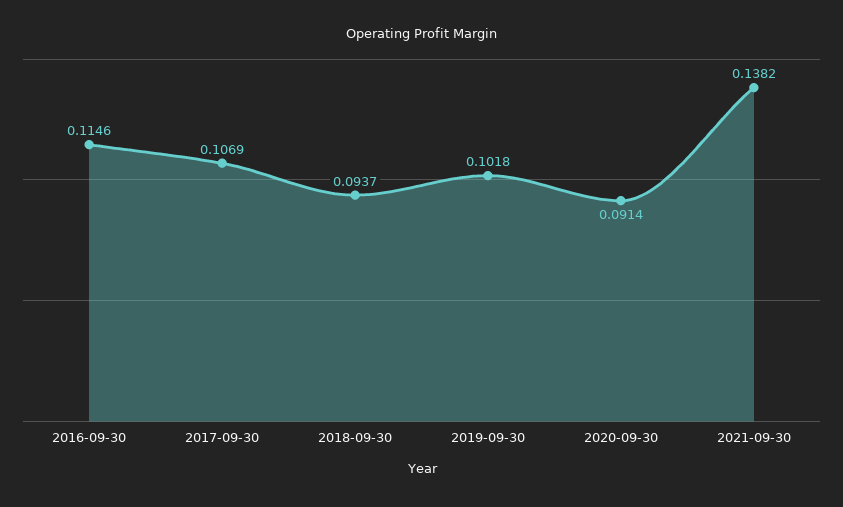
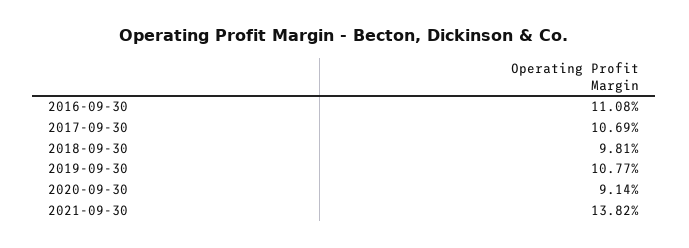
  {
-   "2016-09-30": 0.1146,
+   "2016-09-30": 0.1108,
    "2017-09-30": 0.1069,
-   "2018-09-30": 0.0937,
+   "2018-09-30": 0.0981,
-   "2019-09-30": 0.1018,
+   "2019-09-30": 0.1077,
    "2020-09-30": 0.0914,
    "2021-09-30": 0.1382
  }

